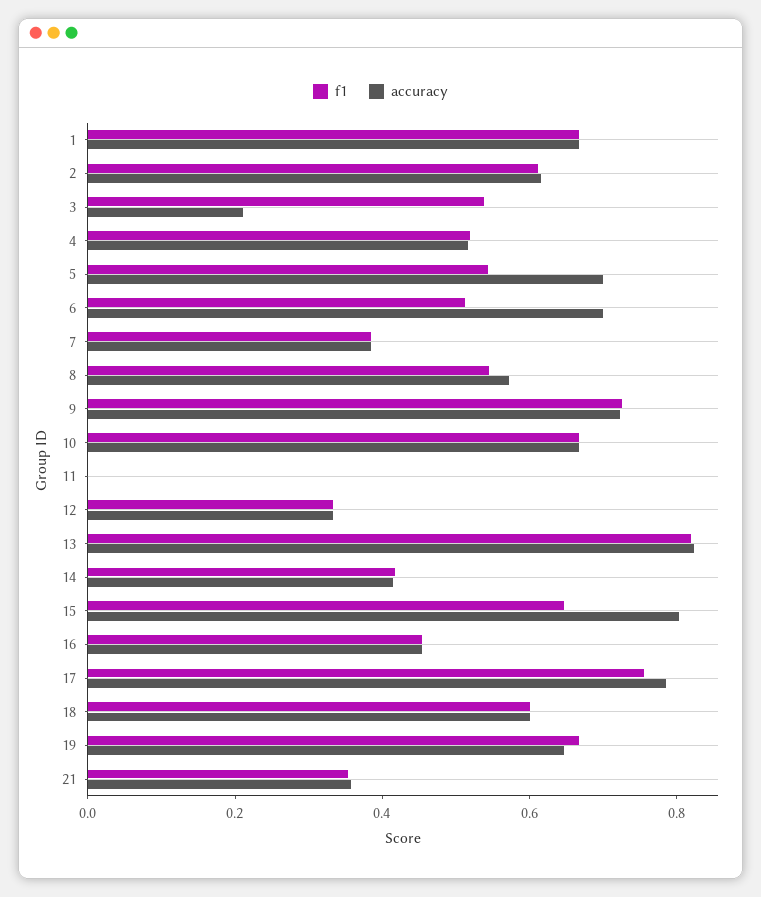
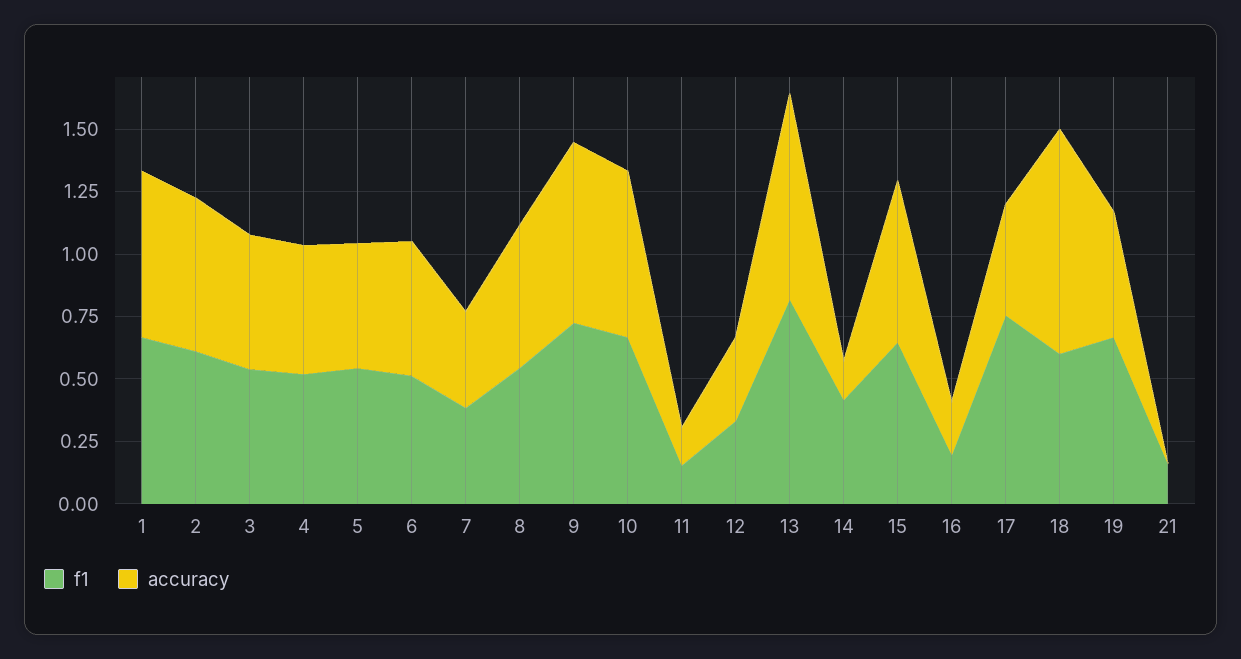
  {
    "f1": {
      "1": 0.65,
      "2": 0.6,
      "3": 0.55,
      "4": 0.5,
      "5": 0.55,
      "6": 0.5,
      "7": 0.4,
      "8": 0.55,
      "9": 0.7,
      "10": 0.65,
-     "11": 0,
+     "11": 0.15,
      "12": 0.35,
      "13": 0.8,
      "14": 0.4,
      "15": 0.65,
-     "16": 0.45,
+     "16": 0.2,
      "17": 0.75,
      "18": 0.6,
      "19": 0.65,
-     "21": 0.35
+     "21": 0.15
    },
    "accuracy": {
      "1": 0.65,
      "2": 0.6,
-     "3": 0.2,
+     "3": 0.55,
      "4": 0.5,
-     "5": 0.7,
+     "5": 0.5,
-     "6": 0.7,
+     "6": 0.55,
      "7": 0.4,
      "8": 0.55,
      "9": 0.7,
      "10": 0.65,
-     "11": 0,
+     "11": 0.15,
      "12": 0.35,
      "13": 0.8,
-     "14": 0.4,
+     "14": 0.15,
-     "15": 0.8,
+     "15": 0.65,
-     "16": 0.45,
+     "16": 0.2,
-     "17": 0.8,
+     "17": 0.45,
-     "18": 0.6,
+     "18": 0.9,
-     "19": 0.65,
+     "19": 0.5,
-     "21": 0.35
+     "21": 0
    }
  }

